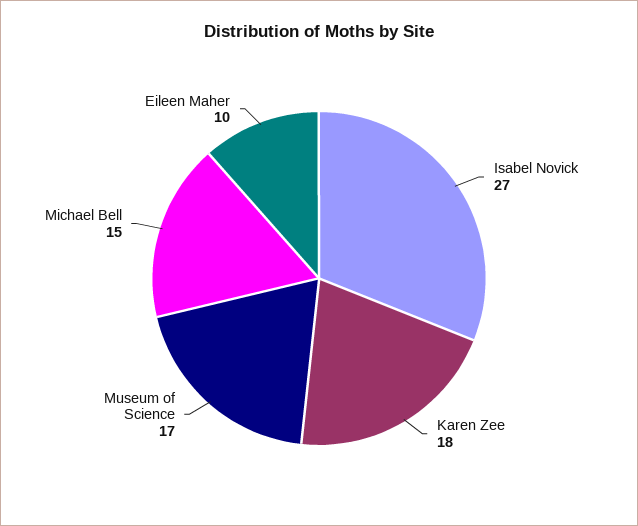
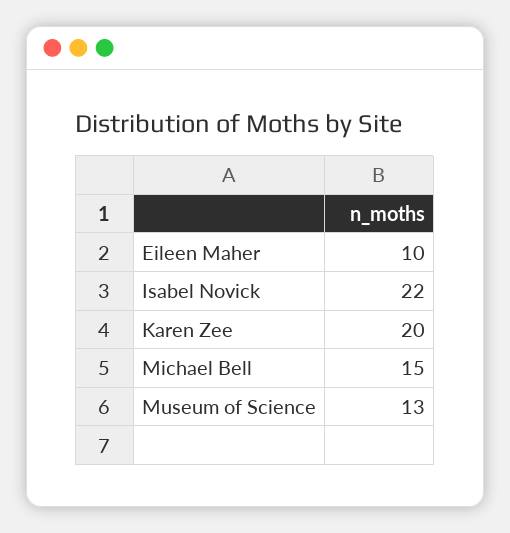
  {
-   "Isabel Novick": 27,
+   "Isabel Novick": 22,
-   "Karen Zee": 18,
+   "Karen Zee": 20,
-   "Museum of Science": 17,
+   "Museum of Science": 13,
    "Michael Bell": 15,
    "Eileen Maher": 10
  }

